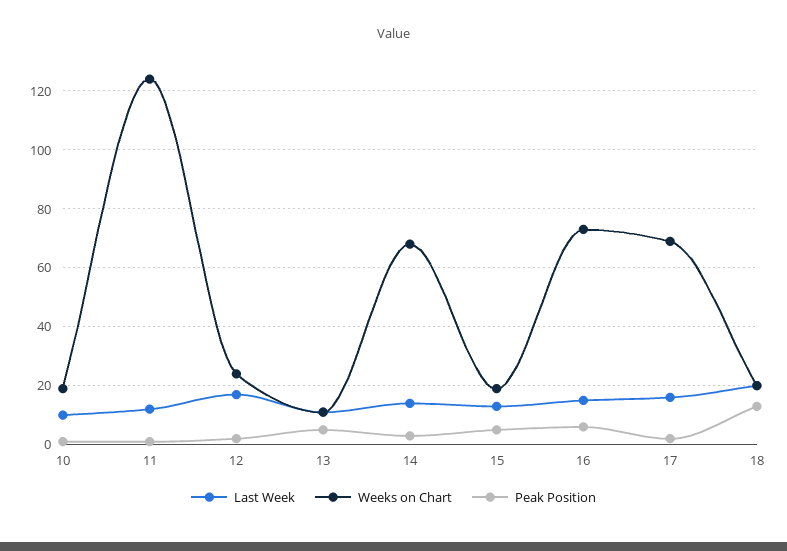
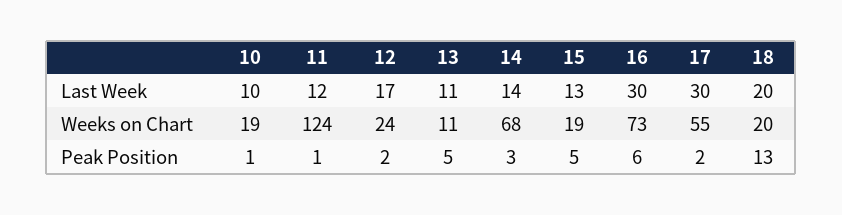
  {
    "Last Week": {
      "10": 10,
      "11": 12,
      "12": 17,
      "13": 11,
      "14": 14,
      "15": 13,
-     "16": 15,
+     "16": 30,
-     "17": 15,
+     "17": 30,
      "18": 20
    },
    "Weeks on Chart": {
      "10": 19,
      "11": 124,
      "12": 24,
      "13": 11,
      "14": 68,
      "15": 19,
      "16": 73,
-     "17": 70,
+     "17": 55,
      "18": 20
    },
    "Peak Position": {
      "10": 1,
      "11": 1,
      "12": 2,
      "13": 5,
      "14": 3,
      "15": 5,
      "16": 6,
      "17": 2,
      "18": 13
    }
  }

